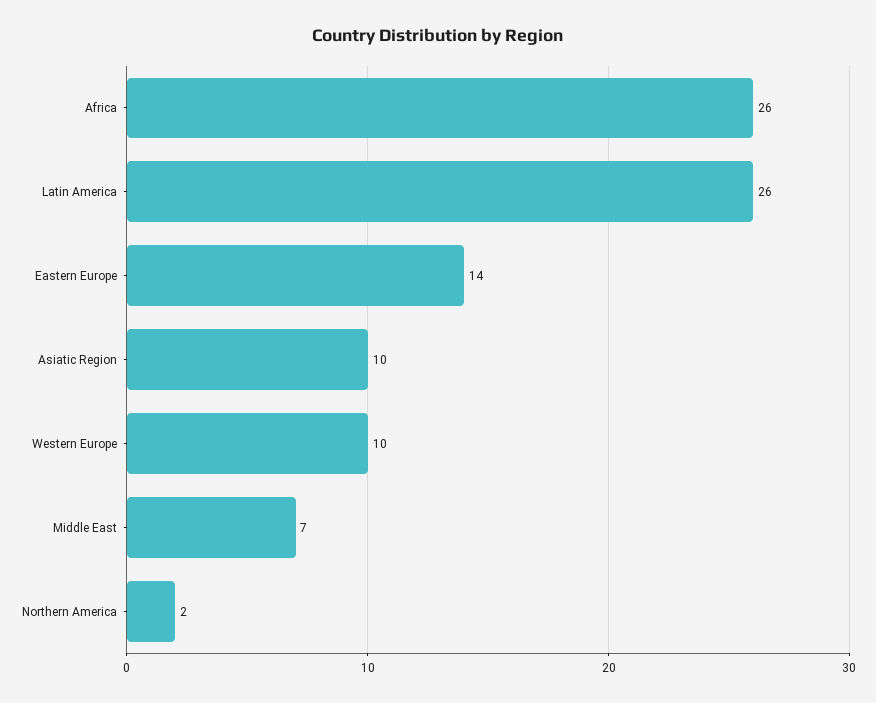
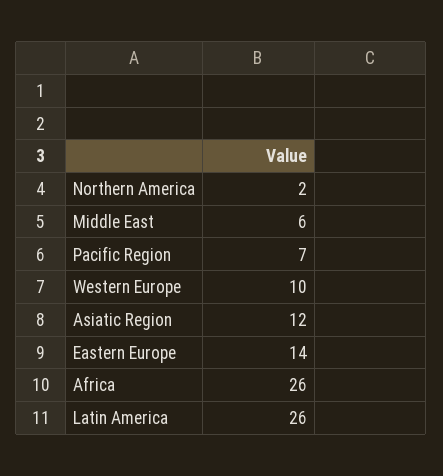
  {
    "Africa": 26,
    "Latin America": 26,
    "Eastern Europe": 14,
-   "Asiatic Region": 10,
+   "Asiatic Region": 12,
    "Western Europe": 10,
-   "Middle East": 7,
+   "Middle East": 6,
-   "Northern America": 2
+   "Northern America": 2,
+   "Pacific Region": 7
  }

